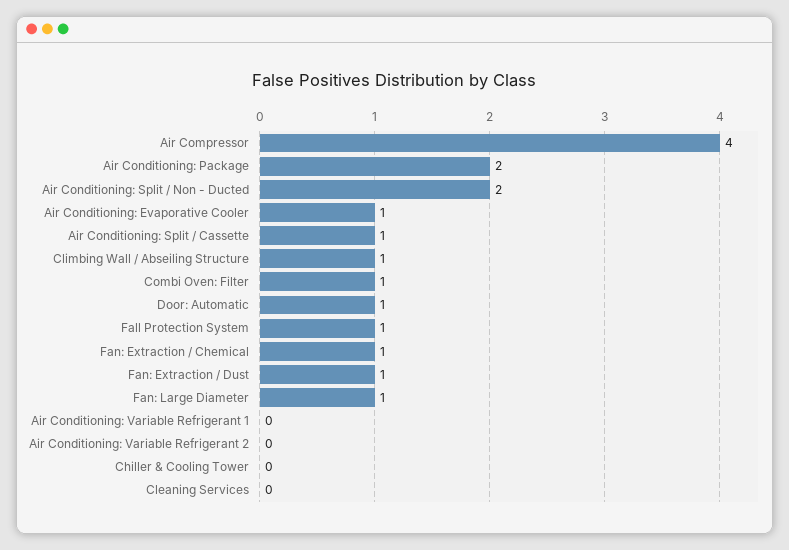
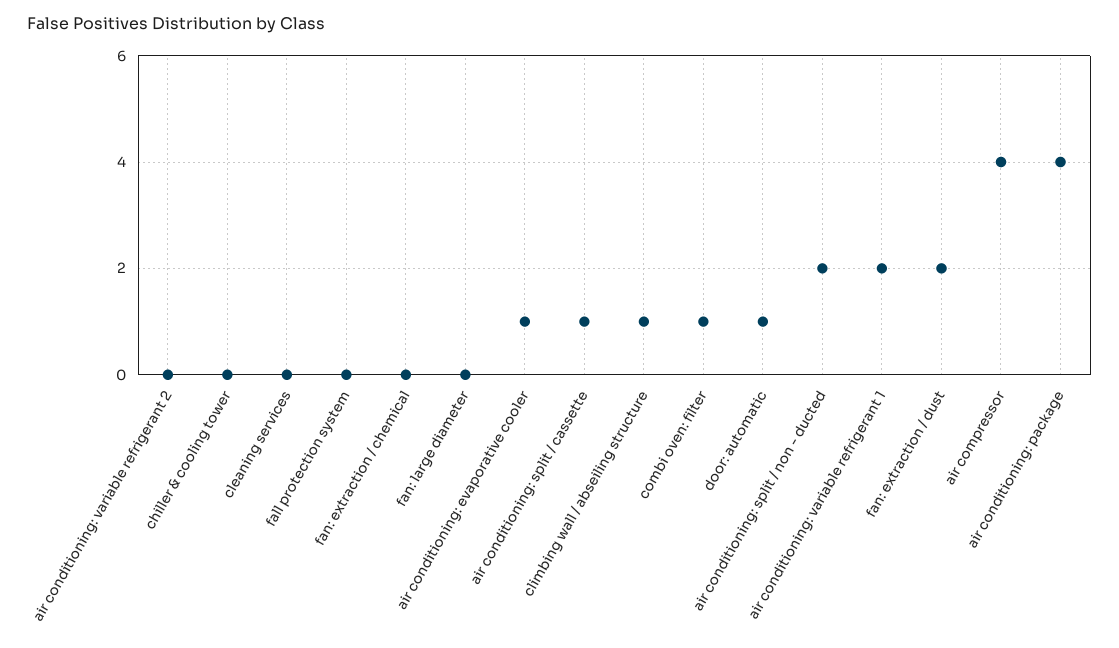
  {
    "Air Compressor": 4,
-   "Air Conditioning: Package": 2,
+   "Air Conditioning: Package": 4,
    "Air Conditioning: Split / Non - Ducted": 2,
    "Air Conditioning: Evaporative Cooler": 1,
    "Air Conditioning: Split / Cassette": 1,
    "Climbing Wall / Abseiling Structure": 1,
    "Combi Oven: Filter": 1,
    "Door: Automatic": 1,
-   "Fall Protection System": 1,
+   "Fall Protection System": 0,
-   "Fan: Extraction / Chemical": 1,
+   "Fan: Extraction / Chemical": 0,
-   "Fan: Extraction / Dust": 1,
+   "Fan: Extraction / Dust": 2,
-   "Fan: Large Diameter": 1,
+   "Fan: Large Diameter": 0,
-   "Air Conditioning: Variable Refrigerant 1": 0,
+   "Air Conditioning: Variable Refrigerant 1": 2,
    "Air Conditioning: Variable Refrigerant 2": 0,
    "Chiller & Cooling Tower": 0,
    "Cleaning Services": 0
  }

